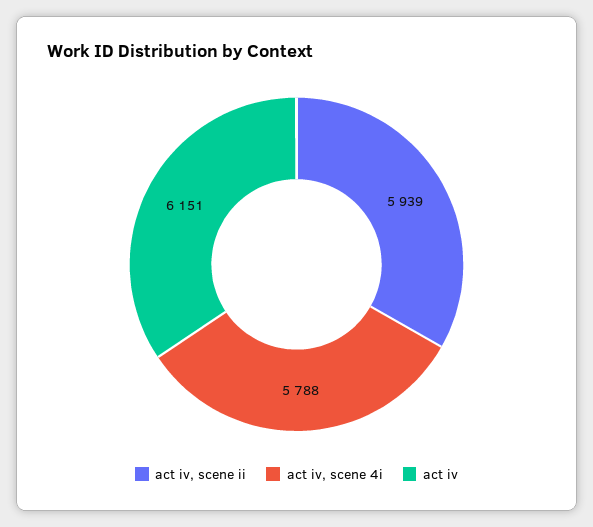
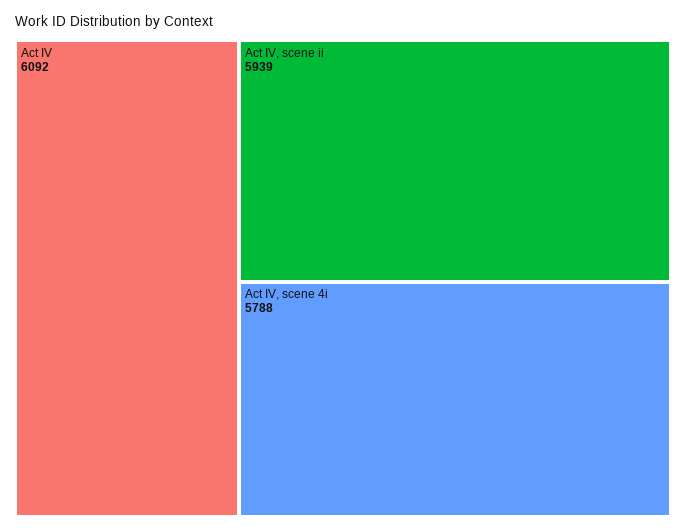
  {
    "act iv, scene ii": 5939,
    "act iv, scene 4i": 5788,
-   "act iv": 6151
+   "act iv": 6092
  }

